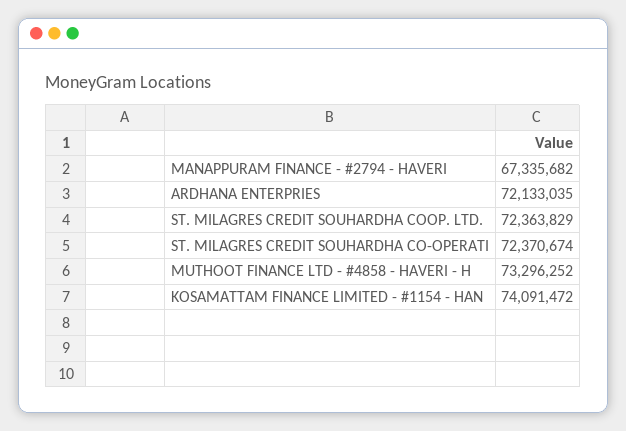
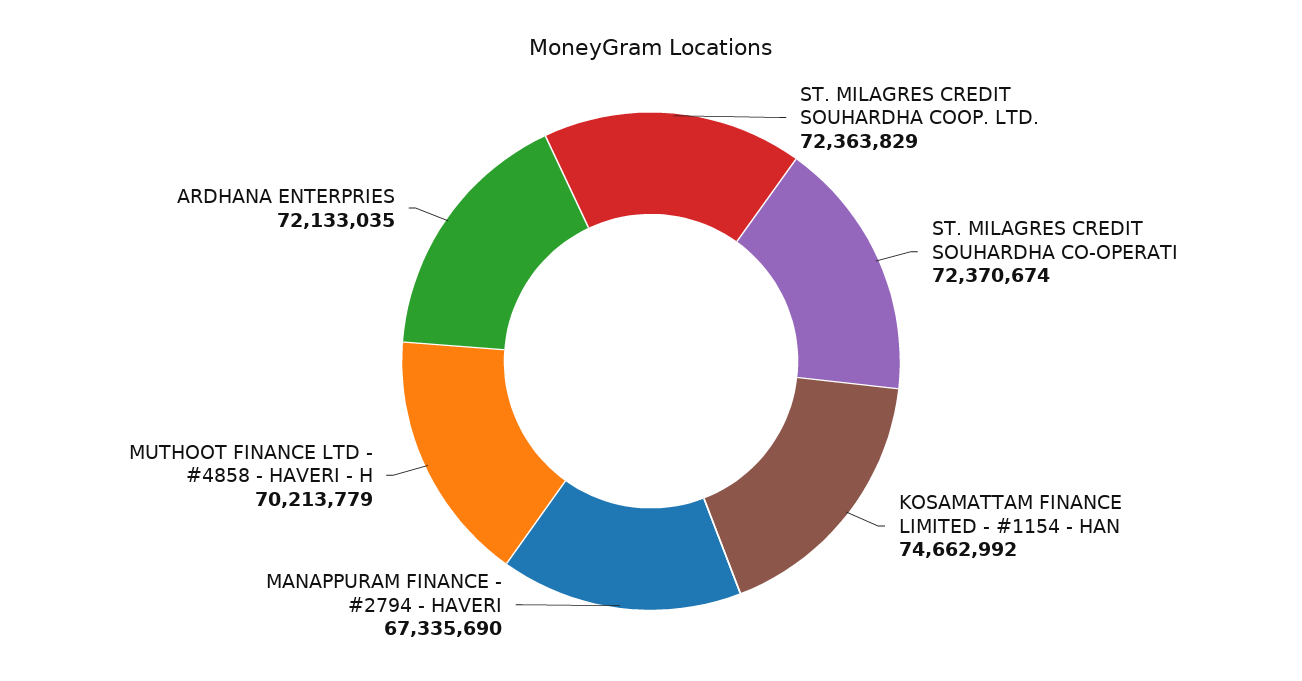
  {
-   "MANAPPURAM FINANCE - #2794 - HAVERI": 67335682,
+   "MANAPPURAM FINANCE - #2794 - HAVERI": 67335690,
    "ARDHANA ENTERPRIES": 72133035,
    "ST. MILAGRES CREDIT SOUHARDHA COOP. LTD.": 72363829,
    "ST. MILAGRES CREDIT SOUHARDHA CO-OPERATI": 72370674,
-   "MUTHOOT FINANCE LTD - #4858 - HAVERI - H": 73296252,
+   "MUTHOOT FINANCE LTD - #4858 - HAVERI - H": 70213779,
-   "KOSAMATTAM FINANCE LIMITED - #1154 - HAN": 74091472
+   "KOSAMATTAM FINANCE LIMITED - #1154 - HAN": 74662992
  }

